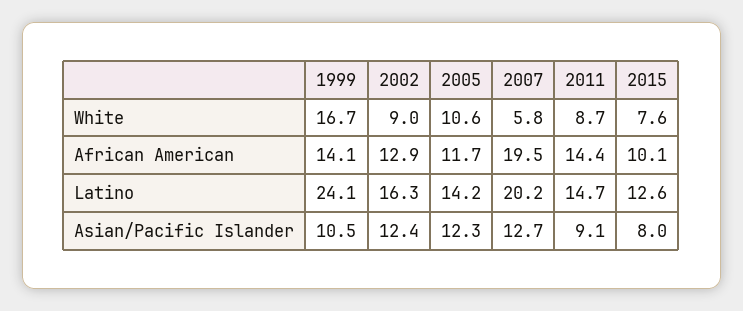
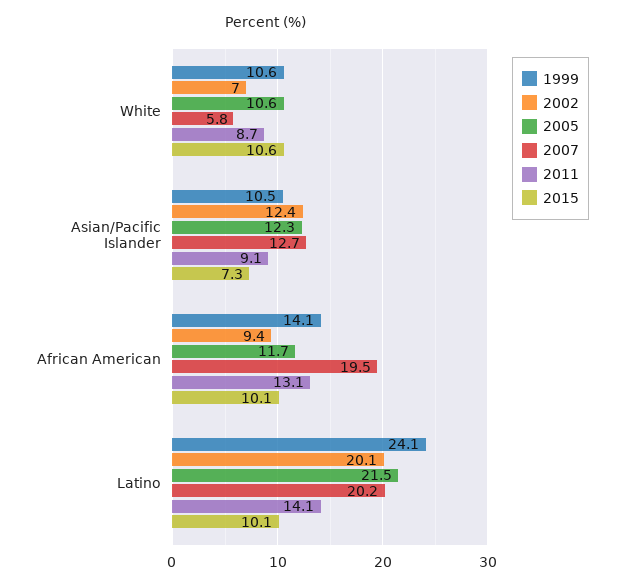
  {
    "1999": {
-     "White": 16.7,
+     "White": 10.6,
      "African American": 14.1,
      "Latino": 24.1,
      "Asian/Pacific Islander": 10.5
    },
    "2002": {
-     "White": 9,
+     "White": 7,
-     "African American": 12.9,
+     "African American": 9.4,
-     "Latino": 16.3,
+     "Latino": 20.1,
      "Asian/Pacific Islander": 12.4
    },
    "2005": {
      "White": 10.6,
      "African American": 11.7,
-     "Latino": 14.2,
+     "Latino": 21.5,
      "Asian/Pacific Islander": 12.3
    },
    "2007": {
      "White": 5.8,
      "African American": 19.5,
      "Latino": 20.2,
      "Asian/Pacific Islander": 12.7
    },
    "2011": {
      "White": 8.7,
-     "African American": 14.4,
+     "African American": 13.1,
-     "Latino": 14.7,
+     "Latino": 14.1,
      "Asian/Pacific Islander": 9.1
    },
    "2015": {
-     "White": 7.6,
+     "White": 10.6,
      "African American": 10.1,
-     "Latino": 12.6,
+     "Latino": 10.1,
-     "Asian/Pacific Islander": 8
+     "Asian/Pacific Islander": 7.3
    }
  }

